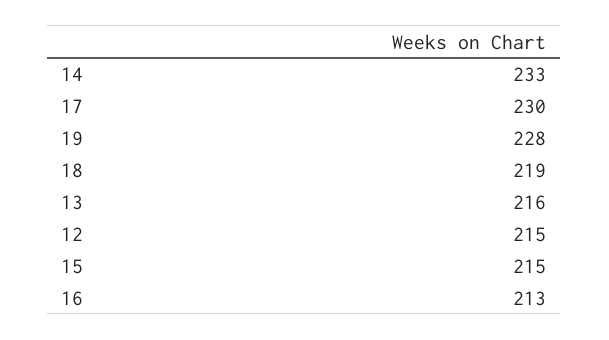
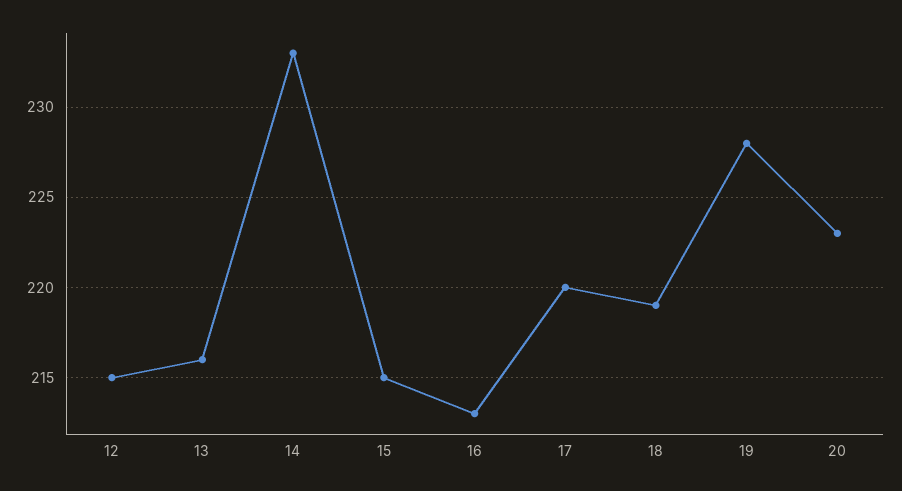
  {
    "14": 233,
-   "17": 230,
+   "17": 220,
    "19": 228,
    "18": 219,
    "13": 216,
    "12": 215,
    "15": 215,
-   "16": 213
+   "16": 213,
+   "20": 223
  }

